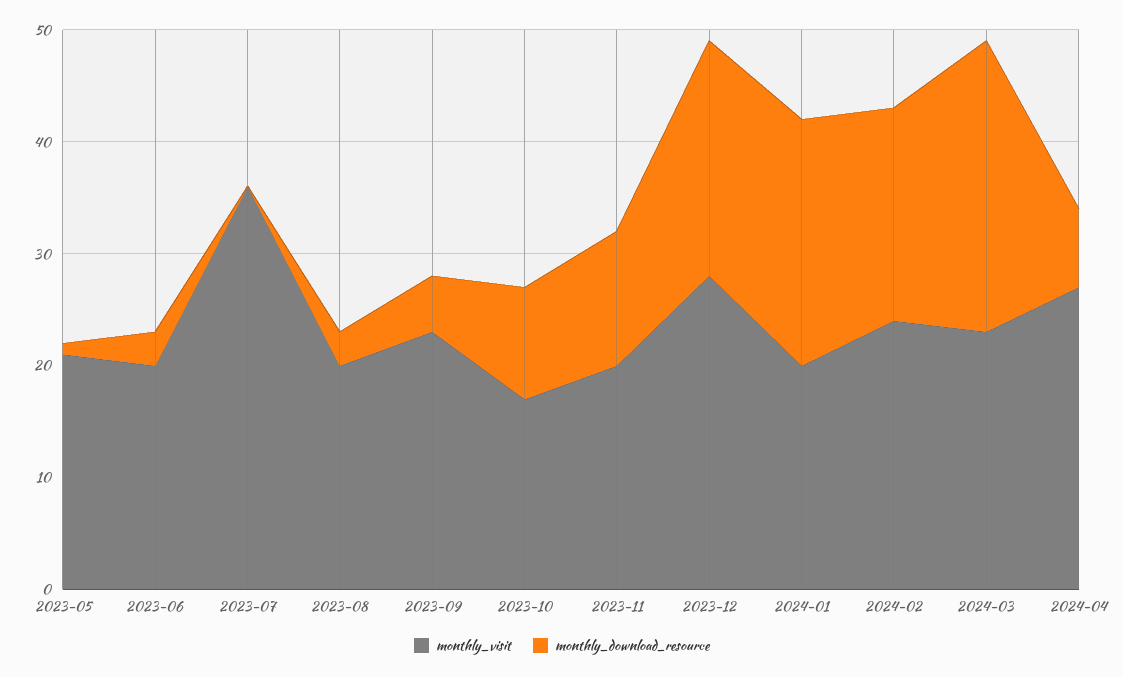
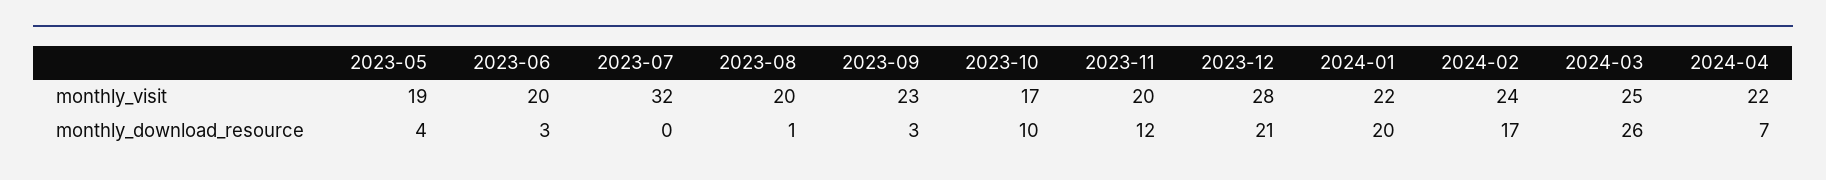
  {
    "monthly_visit": {
-     "2023-05": 21,
+     "2023-05": 19,
      "2023-06": 20,
-     "2023-07": 36,
+     "2023-07": 32,
      "2023-08": 20,
      "2023-09": 23,
      "2023-10": 17,
      "2023-11": 20,
      "2023-12": 28,
-     "2024-01": 20,
+     "2024-01": 22,
      "2024-02": 24,
-     "2024-03": 23,
+     "2024-03": 25,
-     "2024-04": 27
+     "2024-04": 22
    },
    "monthly_download_resource": {
-     "2023-05": 1,
+     "2023-05": 4,
      "2023-06": 3,
      "2023-07": 0,
-     "2023-08": 3,
+     "2023-08": 1,
-     "2023-09": 5,
+     "2023-09": 3,
      "2023-10": 10,
      "2023-11": 12,
      "2023-12": 21,
-     "2024-01": 22,
+     "2024-01": 20,
-     "2024-02": 19,
+     "2024-02": 17,
      "2024-03": 26,
      "2024-04": 7
    }
  }

